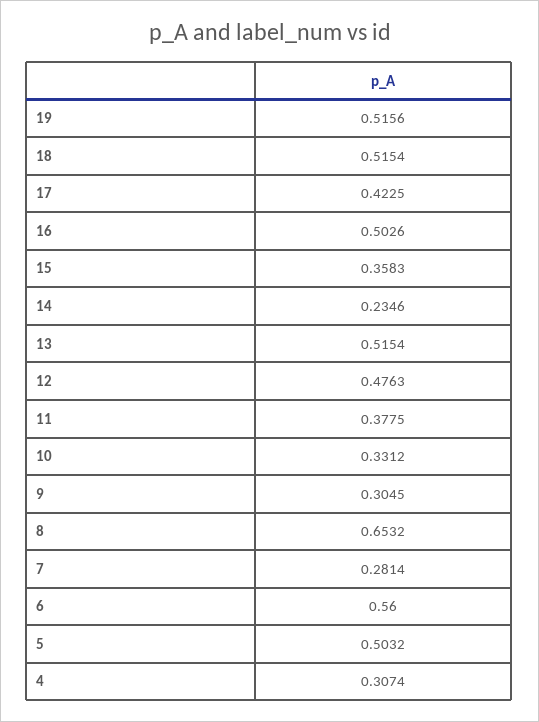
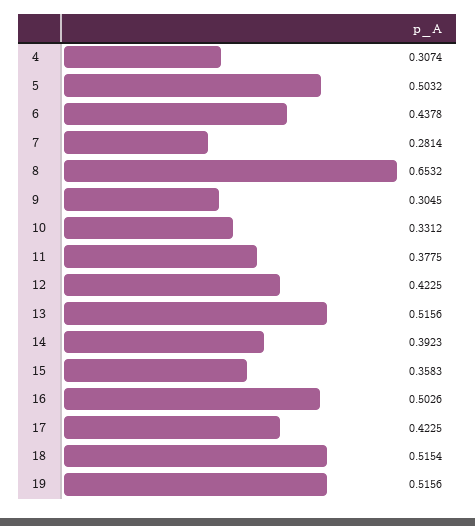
  {
    "19": 0.5156,
    "18": 0.5154,
    "17": 0.4225,
    "16": 0.5026,
    "15": 0.3583,
-   "14": 0.2346,
+   "14": 0.3923,
-   "13": 0.5154,
+   "13": 0.5156,
-   "12": 0.4763,
+   "12": 0.4225,
    "11": 0.3775,
    "10": 0.3312,
    "9": 0.3045,
    "8": 0.6532,
    "7": 0.2814,
-   "6": 0.56,
+   "6": 0.4378,
    "5": 0.5032,
    "4": 0.3074
  }

